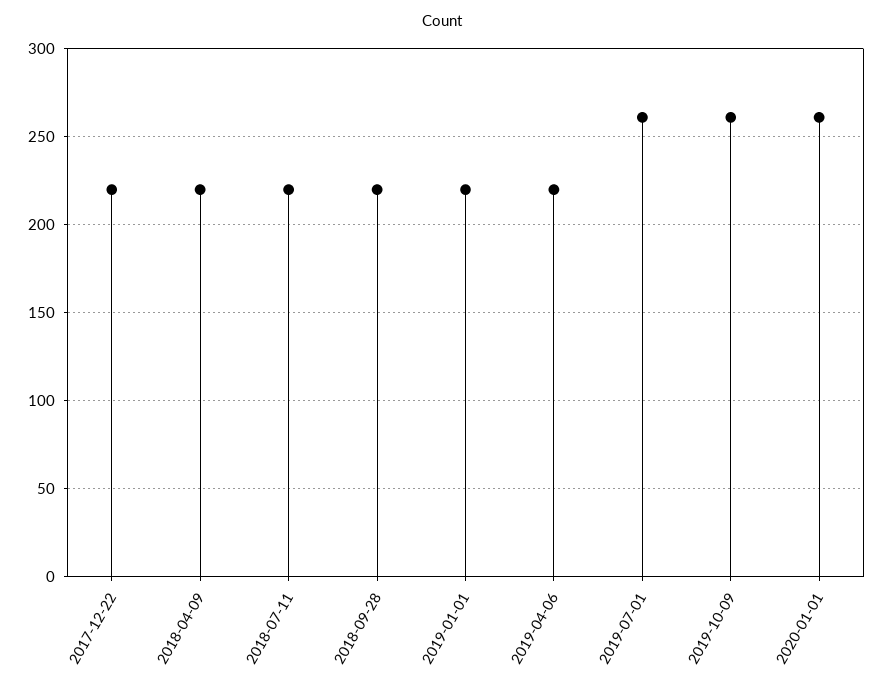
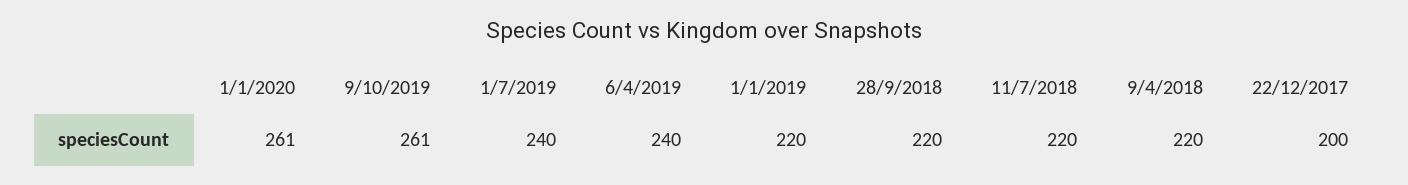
  {
-   "2017-12-22": 220,
+   "2017-12-22": 200,
    "2018-04-09": 220,
    "2018-07-11": 220,
    "2018-09-28": 220,
    "2019-01-01": 220,
-   "2019-04-06": 220,
+   "2019-04-06": 240,
-   "2019-07-01": 260,
+   "2019-07-01": 240,
    "2019-10-09": 261,
    "2020-01-01": 261
  }

